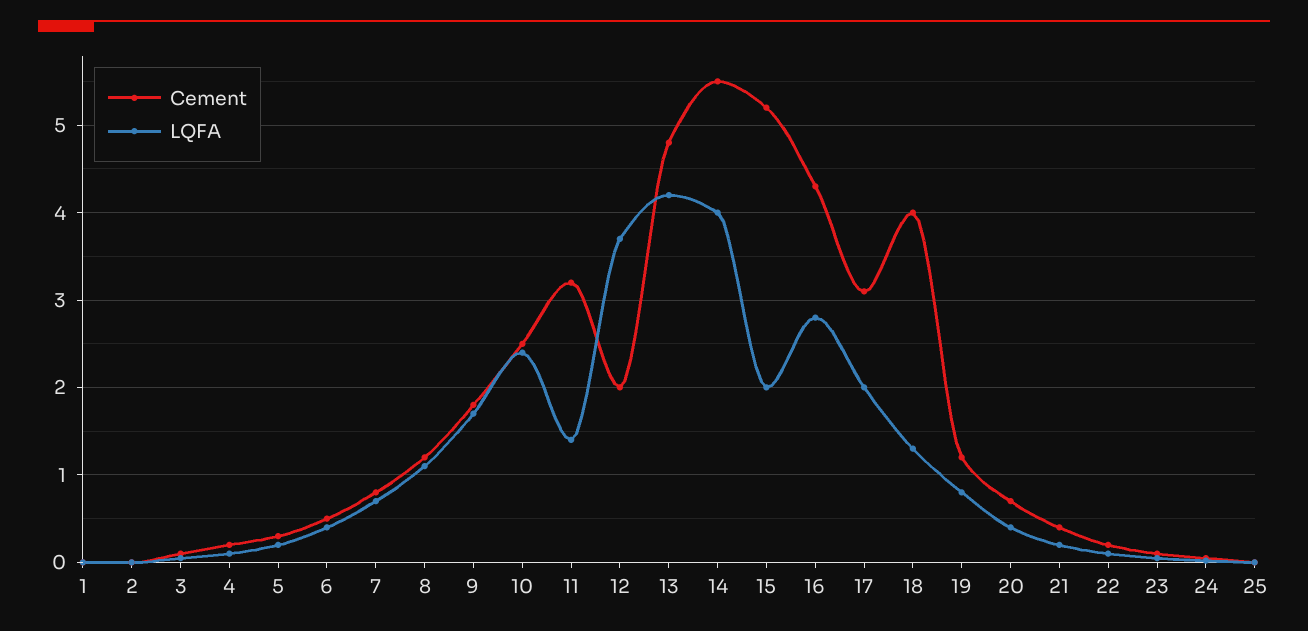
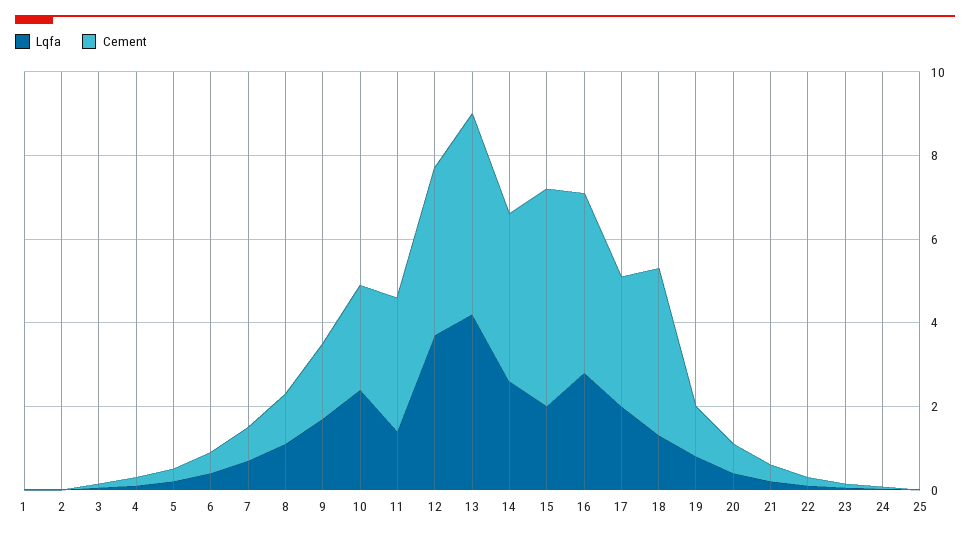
  {
    "Cement": {
      "1": 0,
      "2": 0,
      "3": 0.1,
      "4": 0.2,
      "5": 0.3,
      "6": 0.5,
      "7": 0.8,
      "8": 1.2,
      "9": 1.8,
      "10": 2.5,
      "11": 3.2,
-     "12": 2,
+     "12": 4,
      "13": 4.8,
-     "14": 5.5,
+     "14": 4,
      "15": 5.2,
      "16": 4.3,
      "17": 3.1,
      "18": 4,
      "19": 1.2,
      "20": 0.7,
      "21": 0.4,
      "22": 0.2,
      "23": 0.1,
      "24": 0.1,
      "25": 0
    },
    "LQFA": {
      "1": 0,
      "2": 0,
      "3": 0.1,
      "4": 0.1,
      "5": 0.2,
      "6": 0.4,
      "7": 0.7,
      "8": 1.1,
      "9": 1.7,
      "10": 2.4,
      "11": 1.4,
      "12": 3.7,
      "13": 4.2,
-     "14": 4,
+     "14": 2.5,
      "15": 2,
      "16": 2.8,
      "17": 2,
      "18": 1.3,
      "19": 0.8,
      "20": 0.4,
      "21": 0.2,
      "22": 0.1,
      "23": 0.1,
      "24": 0,
      "25": 0
    }
  }

